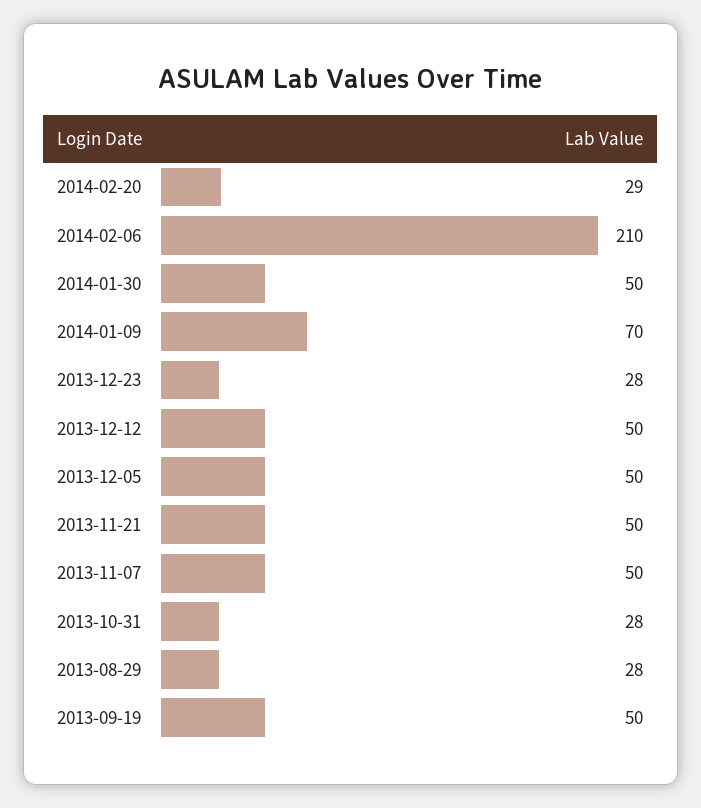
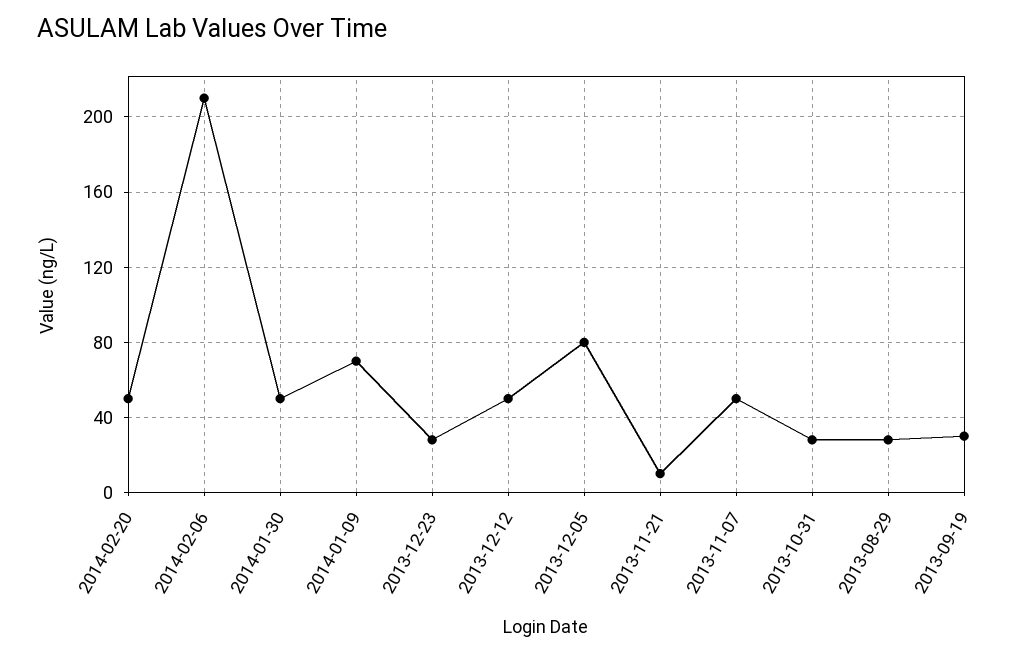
  {
-   "2014-02-20": 29,
+   "2014-02-20": 50,
    "2014-02-06": 210,
    "2014-01-30": 50,
    "2014-01-09": 70,
    "2013-12-23": 28,
    "2013-12-12": 50,
-   "2013-12-05": 50,
+   "2013-12-05": 80,
-   "2013-11-21": 50,
+   "2013-11-21": 10,
    "2013-11-07": 50,
    "2013-10-31": 28,
    "2013-08-29": 28,
-   "2013-09-19": 50
+   "2013-09-19": 30
  }

